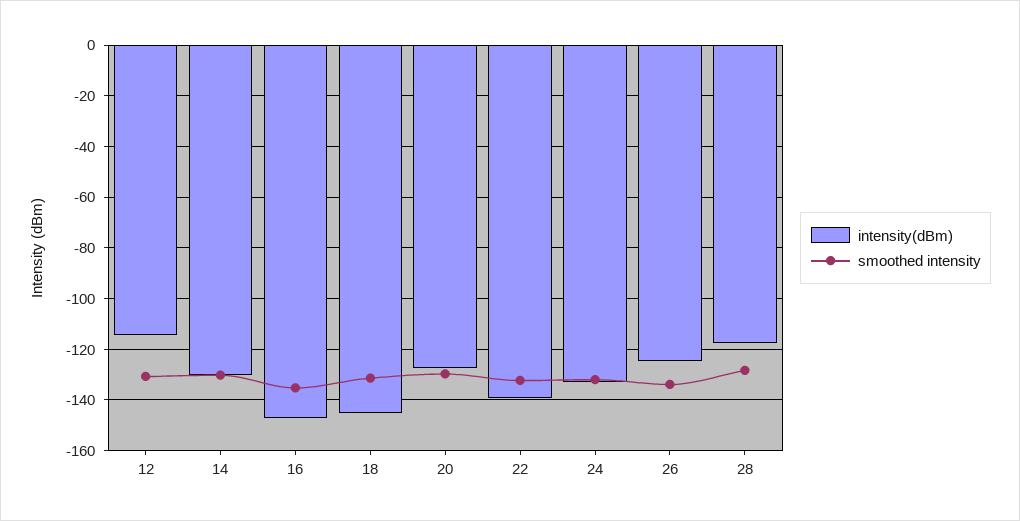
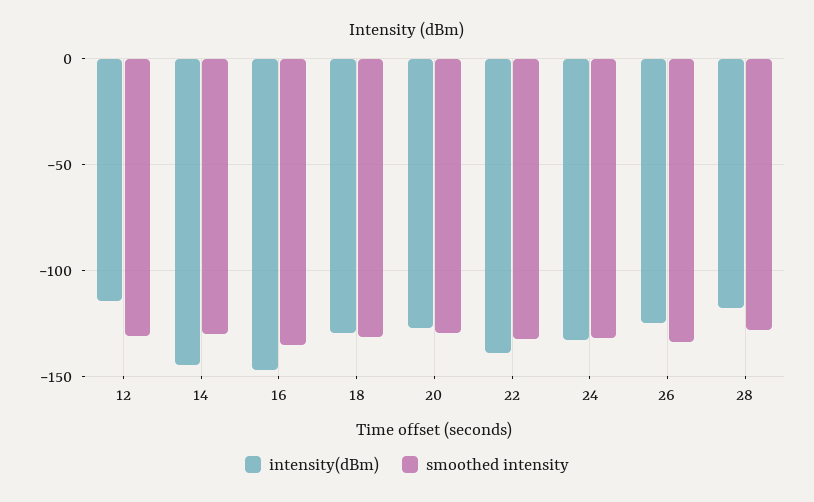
  {
    "intensity(dBm)": {
      "12": -115,
-     "14": -130,
+     "14": -145,
      "16": -147.5,
-     "18": -145,
+     "18": -130,
      "20": -127.5,
      "22": -140,
      "24": -132.5,
      "26": -125,
      "28": -117.5
    },
    "smoothed intensity": {
      "12": -130,
      "14": -130,
      "16": -135,
      "18": -132.5,
      "20": -130,
      "22": -132.5,
      "24": -132.5,
      "26": -135,
      "28": -127.5
    }
  }

